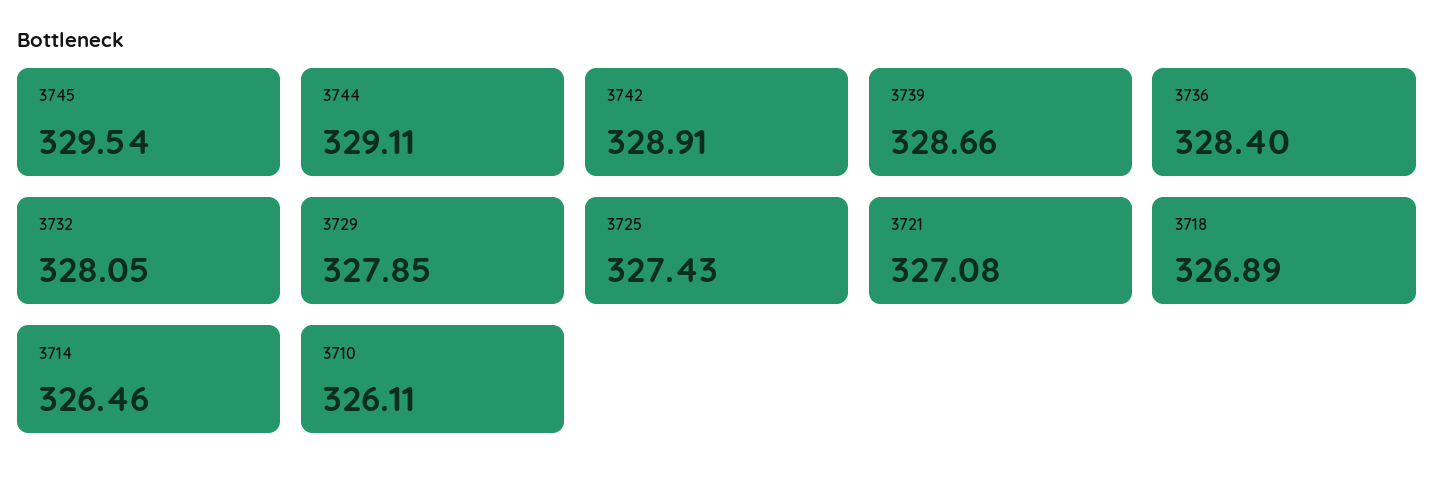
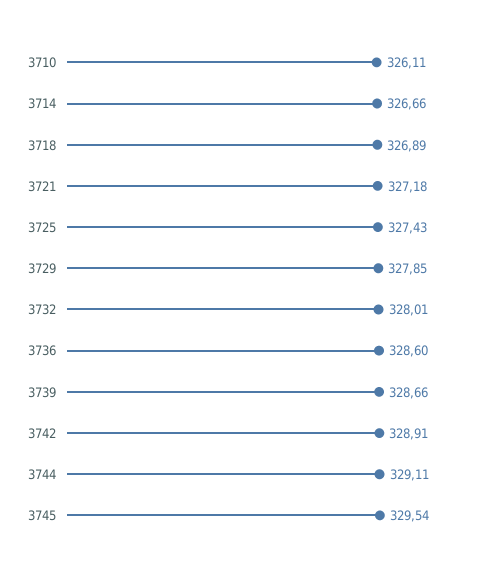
  {
    "3745": 329.54,
    "3744": 329.11,
    "3742": 328.91,
    "3739": 328.66,
-   "3736": 328.4,
+   "3736": 328.6,
-   "3732": 328.05,
+   "3732": 328.01,
    "3729": 327.85,
    "3725": 327.43,
-   "3721": 327.08,
+   "3721": 327.18,
    "3718": 326.89,
-   "3714": 326.46,
+   "3714": 326.66,
    "3710": 326.11
  }

